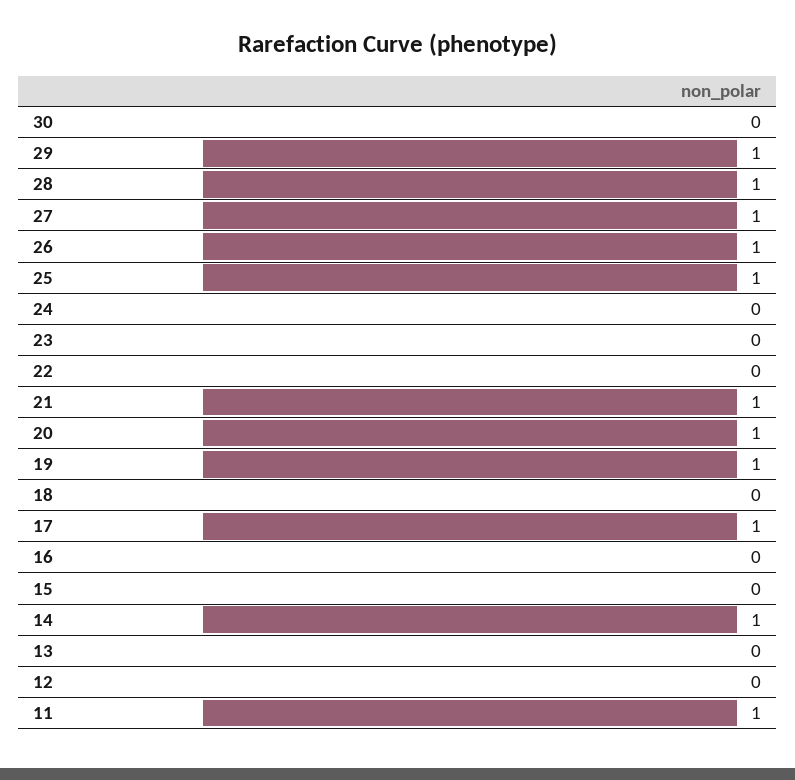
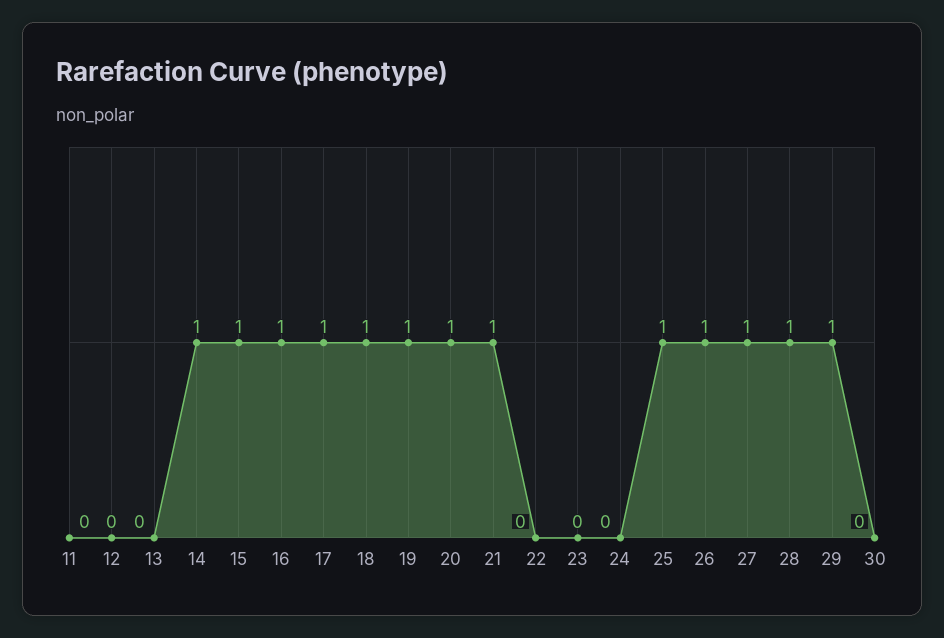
  {
    "30": 0,
    "29": 1,
    "28": 1,
    "27": 1,
    "26": 1,
    "25": 1,
    "24": 0,
    "23": 0,
    "22": 0,
    "21": 1,
    "20": 1,
    "19": 1,
-   "18": 0,
+   "18": 1,
    "17": 1,
-   "16": 0,
+   "16": 1,
-   "15": 0,
+   "15": 1,
    "14": 1,
    "13": 0,
    "12": 0,
-   "11": 1
+   "11": 0
  }

